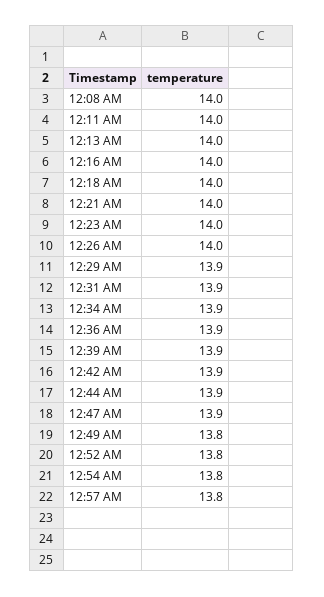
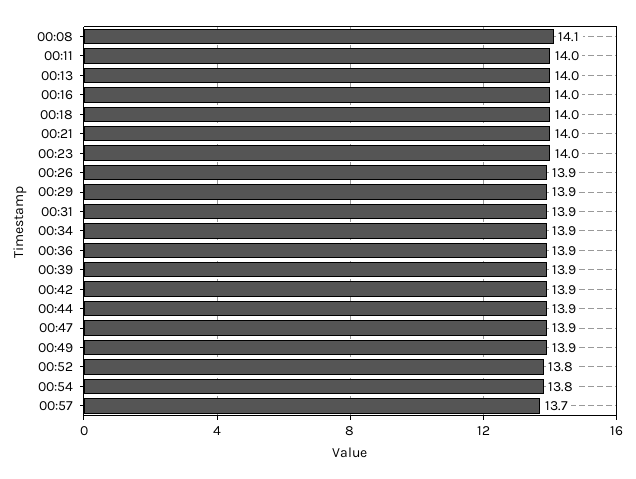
  {
-   "12:08 AM": 14,
+   "12:08 AM": 14.1,
    "12:11 AM": 14,
    "12:13 AM": 14,
    "12:16 AM": 14,
    "12:18 AM": 14,
    "12:21 AM": 14,
    "12:23 AM": 14,
-   "12:26 AM": 14,
+   "12:26 AM": 13.9,
    "12:29 AM": 13.9,
    "12:31 AM": 13.9,
    "12:34 AM": 13.9,
    "12:36 AM": 13.9,
    "12:39 AM": 13.9,
    "12:42 AM": 13.9,
    "12:44 AM": 13.9,
    "12:47 AM": 13.9,
-   "12:49 AM": 13.8,
+   "12:49 AM": 13.9,
    "12:52 AM": 13.8,
    "12:54 AM": 13.8,
-   "12:57 AM": 13.8
+   "12:57 AM": 13.7
  }

